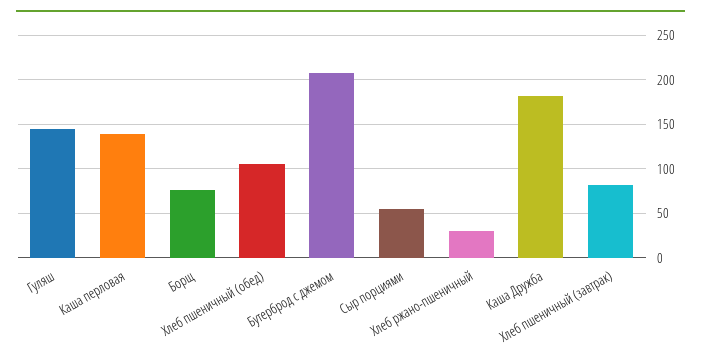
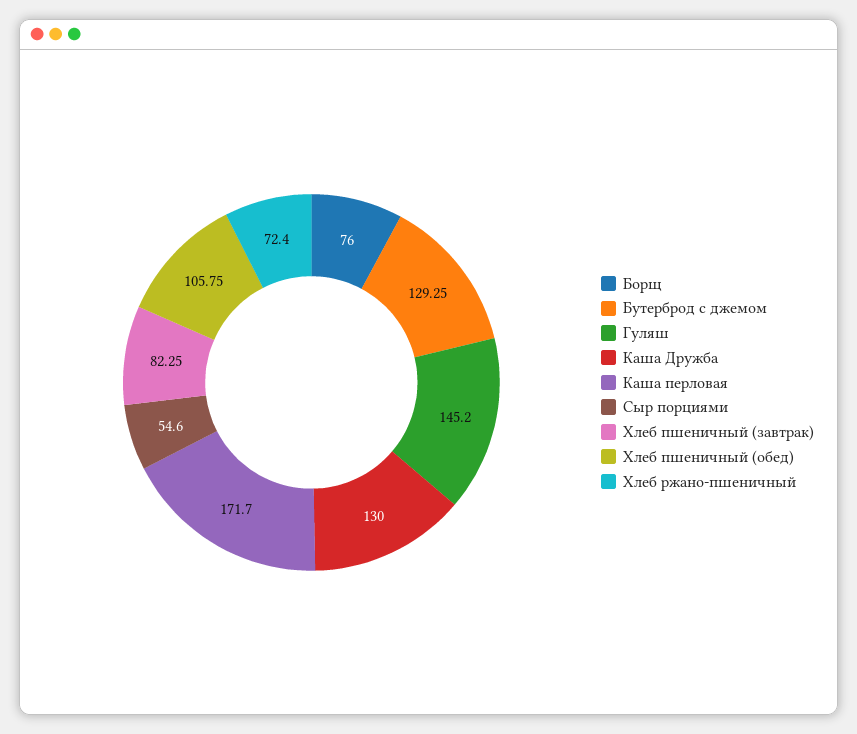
  {
    "Гуляш": 145.2,
-   "Каша перловая": 140,
+   "Каша перловая": 171.7,
    "Борщ": 76,
    "Хлеб пшеничный (обед)": 105.75,
-   "Бутерброд с джемом": 210,
+   "Бутерброд с джемом": 129.25,
    "Сыр порциями": 54.6,
-   "Хлеб ржано-пшеничный": 30,
+   "Хлеб ржано-пшеничный": 72.4,
-   "Каша Дружба": 180,
+   "Каша Дружба": 130,
    "Хлеб пшеничный (завтрак)": 82.25
  }

